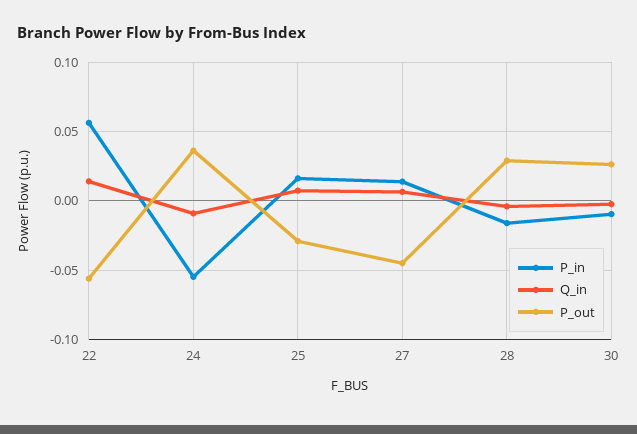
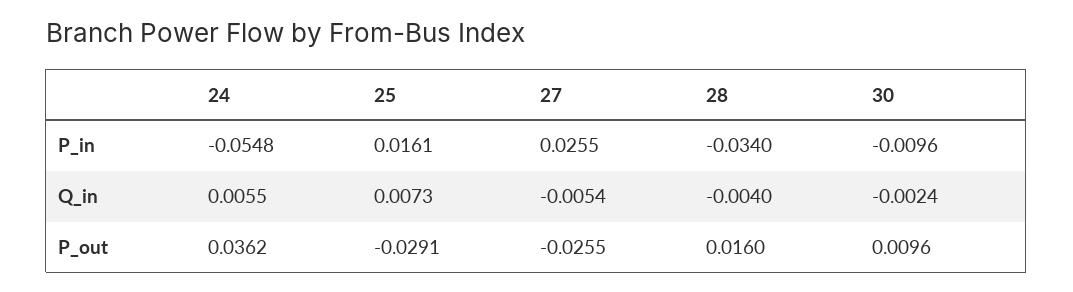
  {
    "P_in": {
-     "22": 0.055,
      "24": -0.0548,
      "25": 0.0161,
-     "27": 0.015,
+     "27": 0.0255,
-     "28": -0.015,
+     "28": -0.034,
      "30": -0.0096
    },
    "Q_in": {
-     "22": 0.015,
-     "24": -0.01,
+     "24": 0.0055,
      "25": 0.0073,
-     "27": 0.005,
+     "27": -0.0054,
      "28": -0.004,
      "30": -0.0024
    },
    "P_out": {
-     "22": -0.055,
      "24": 0.0362,
      "25": -0.0291,
-     "27": -0.045,
+     "27": -0.0255,
-     "28": 0.03,
+     "28": 0.016,
-     "30": 0.025
+     "30": 0.0096
    }
  }

